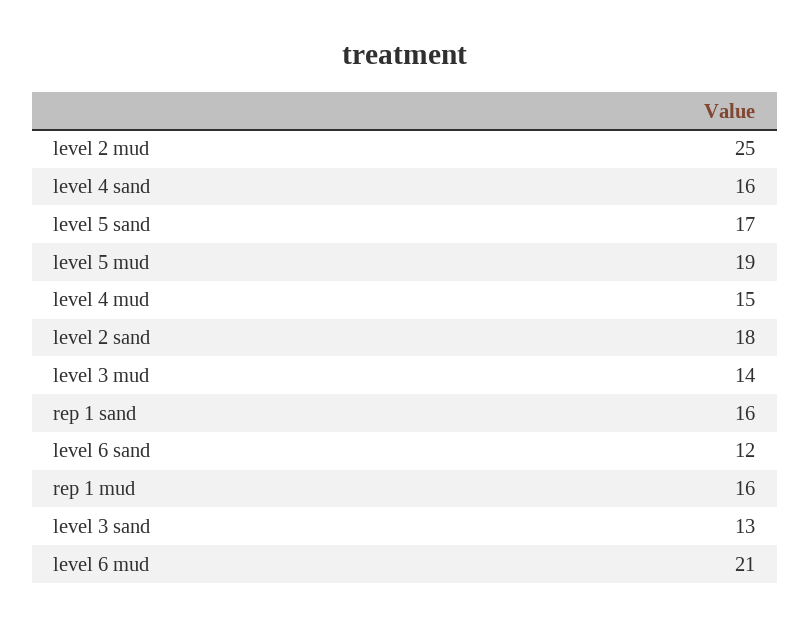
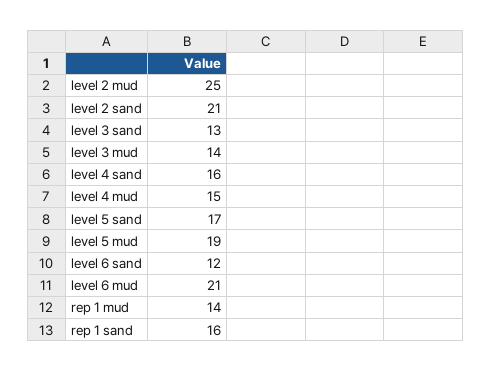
  {
    "level 2 mud": 25,
    "level 4 sand": 16,
    "level 5 sand": 17,
    "level 5 mud": 19,
    "level 4 mud": 15,
-   "level 2 sand": 18,
+   "level 2 sand": 21,
    "level 3 mud": 14,
    "rep 1 sand": 16,
    "level 6 sand": 12,
-   "rep 1 mud": 16,
+   "rep 1 mud": 14,
    "level 3 sand": 13,
    "level 6 mud": 21
  }

